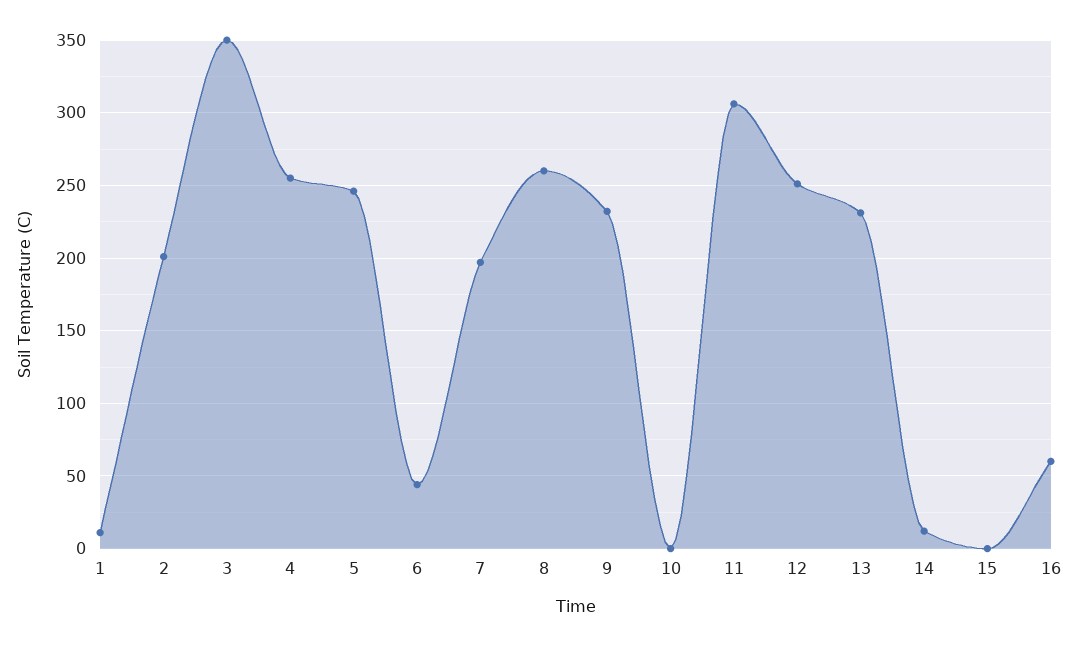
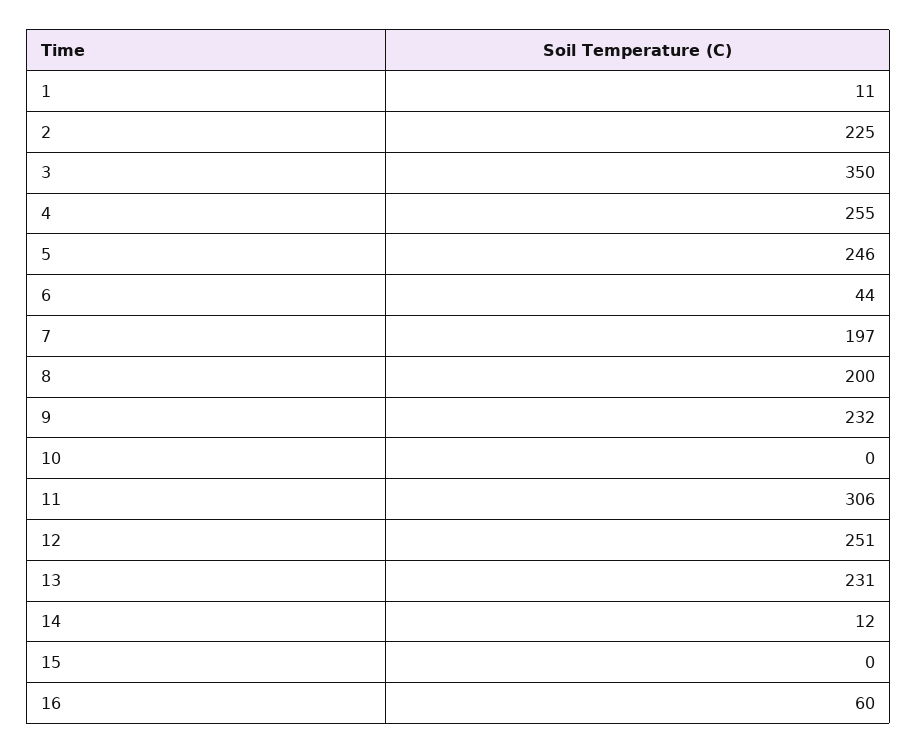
  {
    "1": 11,
-   "2": 200,
+   "2": 225,
    "3": 350,
    "4": 255,
    "5": 246,
    "6": 44,
    "7": 197,
-   "8": 260,
+   "8": 200,
    "9": 232,
    "10": 0,
    "11": 306,
    "12": 251,
    "13": 231,
    "14": 12,
    "15": 0,
    "16": 60
  }

